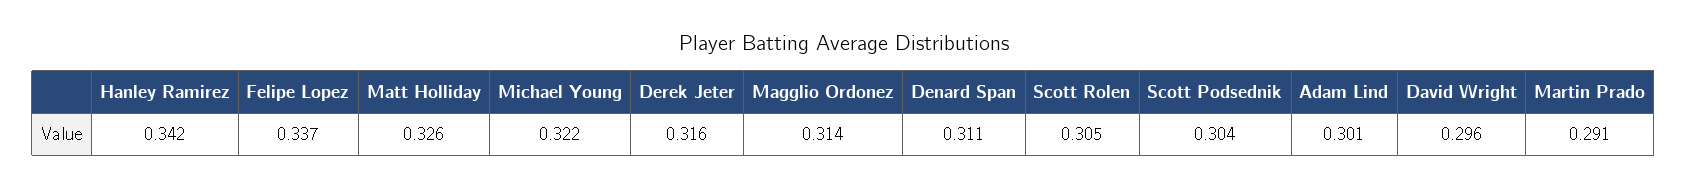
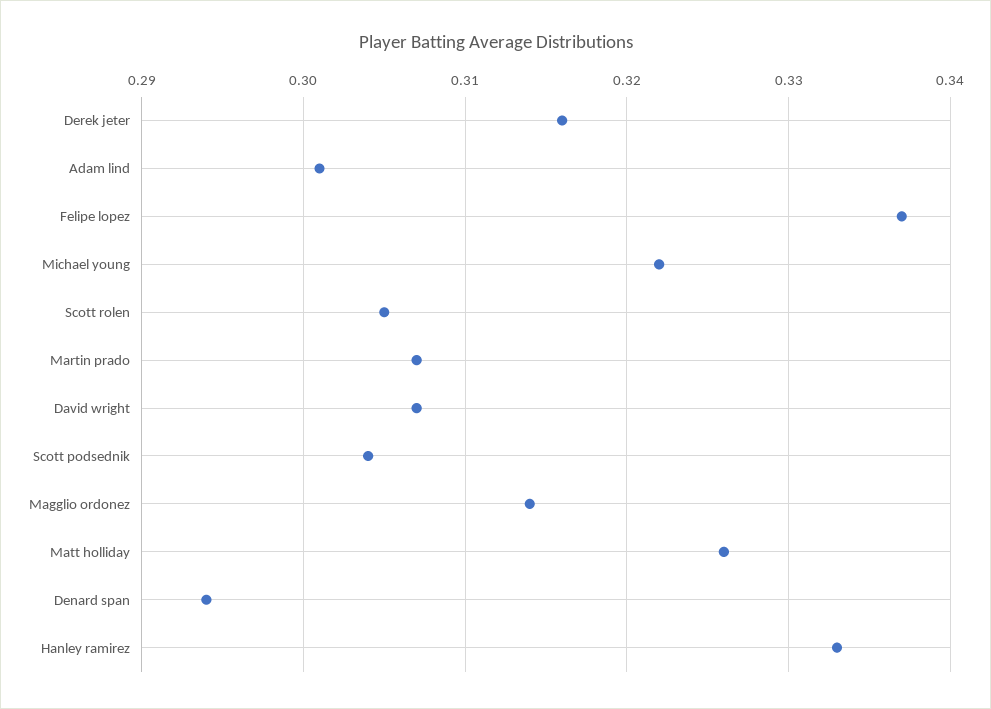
  {
-   "Hanley Ramirez": 0.342,
+   "Hanley Ramirez": 0.333,
    "Felipe Lopez": 0.337,
    "Matt Holliday": 0.326,
    "Michael Young": 0.322,
    "Derek Jeter": 0.316,
    "Magglio Ordonez": 0.314,
-   "Denard Span": 0.311,
+   "Denard Span": 0.294,
    "Scott Rolen": 0.305,
    "Scott Podsednik": 0.304,
    "Adam Lind": 0.301,
-   "David Wright": 0.296,
+   "David Wright": 0.307,
-   "Martin Prado": 0.291
+   "Martin Prado": 0.307
  }

